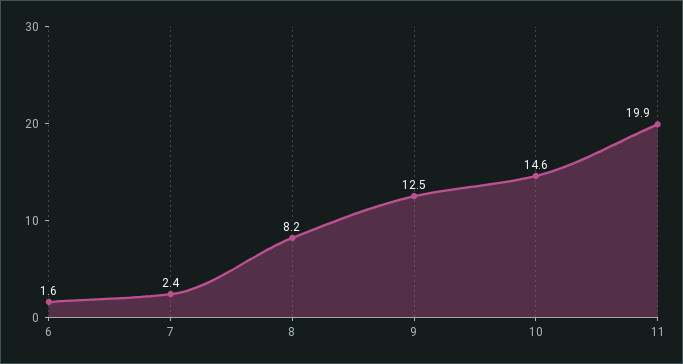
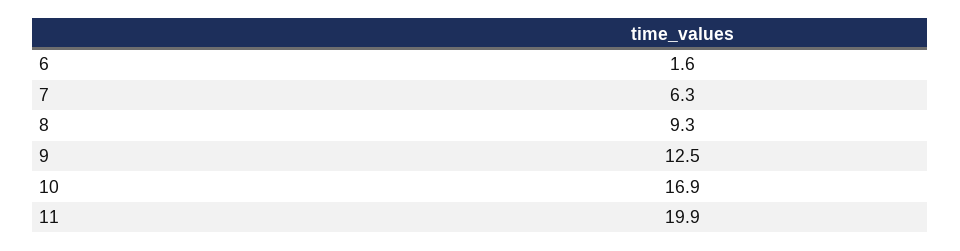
  {
    "6": 1.6,
-   "7": 2.4,
+   "7": 6.3,
-   "8": 8.2,
+   "8": 9.3,
    "9": 12.5,
-   "10": 14.6,
+   "10": 16.9,
    "11": 19.9
  }

